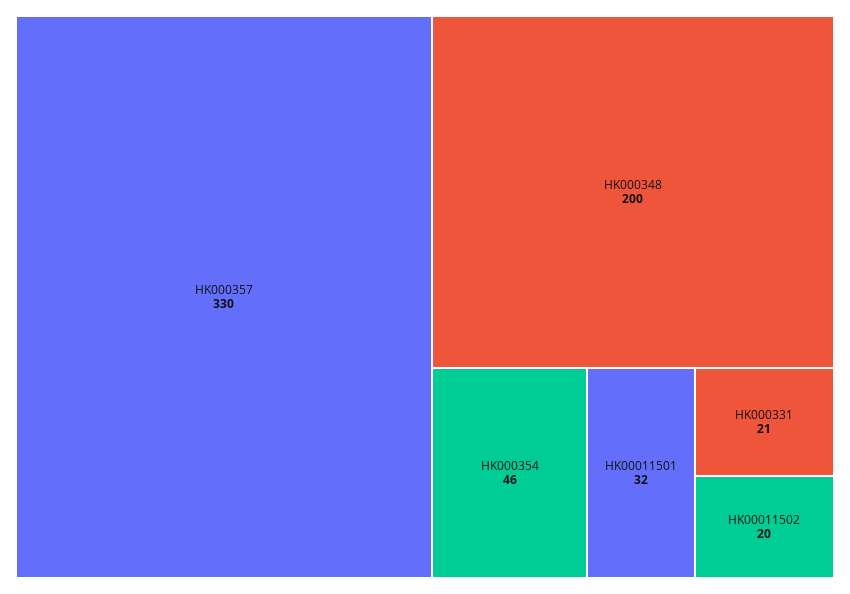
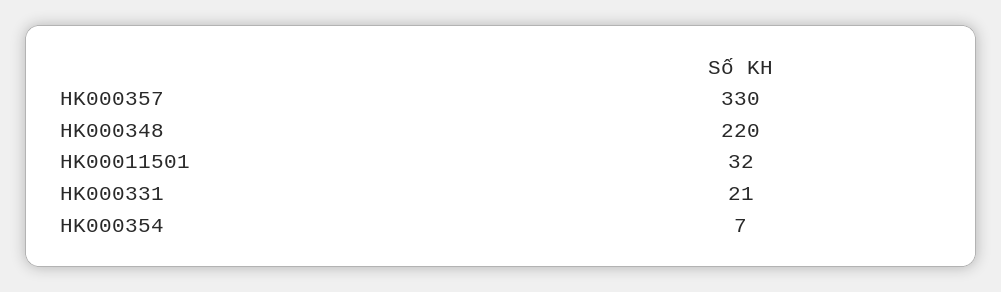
  {
    "HK000357": 330,
-   "HK000348": 200,
+   "HK000348": 220,
-   "HK000354": 46,
+   "HK000354": 7,
    "HK00011501": 32,
-   "HK000331": 21,
+   "HK000331": 21
-   "HK00011502": 20
  }

